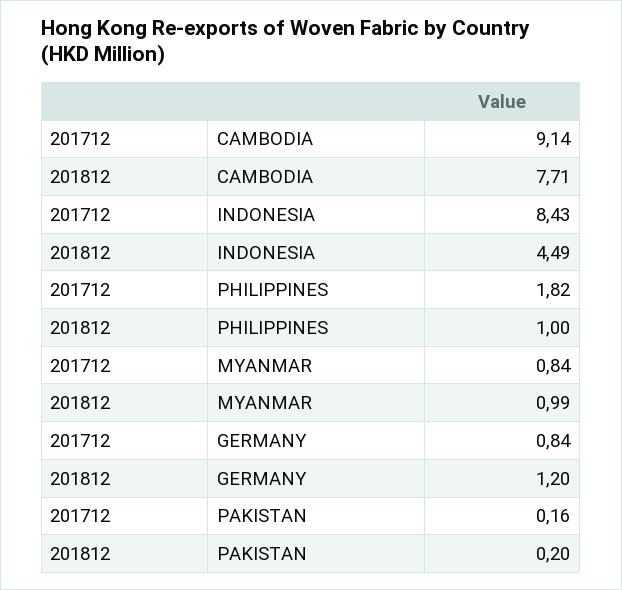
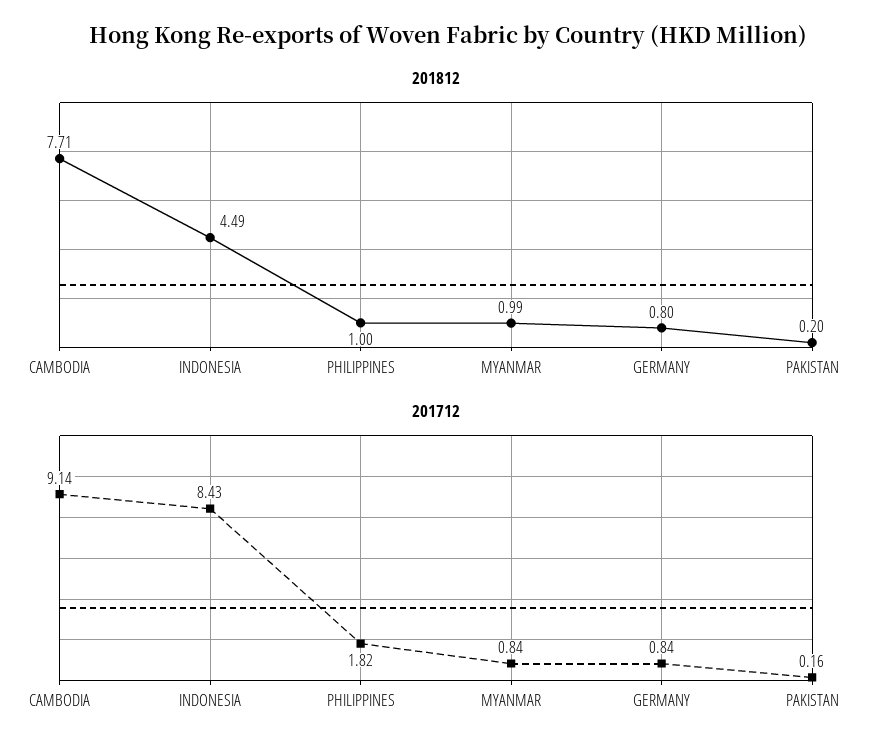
  {
    "201712": {
      "CAMBODIA": 9.14,
      "INDONESIA": 8.43,
      "PHILIPPINES": 1.82,
      "MYANMAR": 0.84,
      "GERMANY": 0.84,
      "PAKISTAN": 0.16
    },
    "201812": {
      "CAMBODIA": 7.71,
      "INDONESIA": 4.49,
      "PHILIPPINES": 1,
      "MYANMAR": 0.99,
-     "GERMANY": 1.2,
+     "GERMANY": 0.8,
      "PAKISTAN": 0.2
    }
  }

